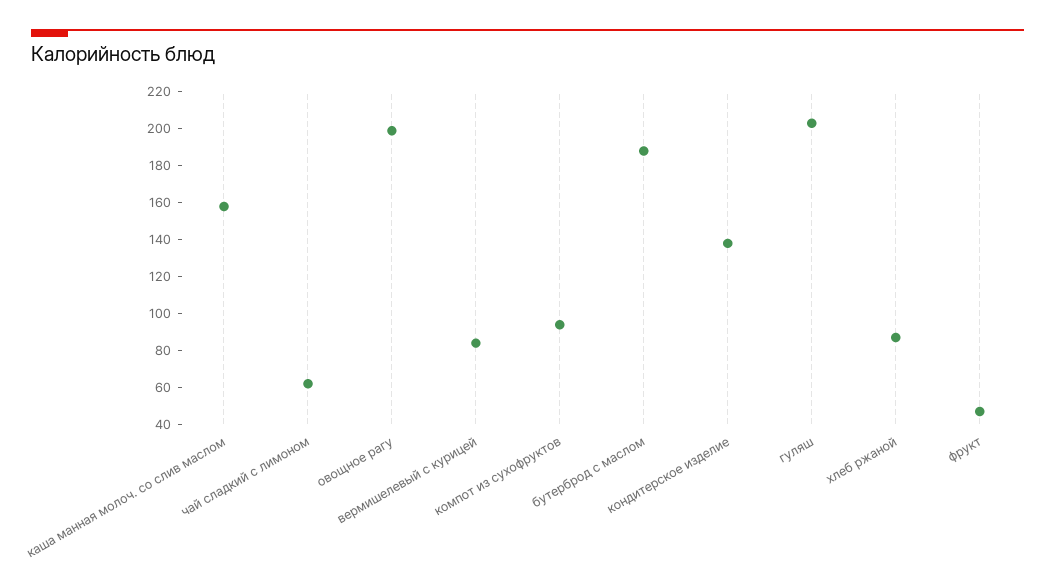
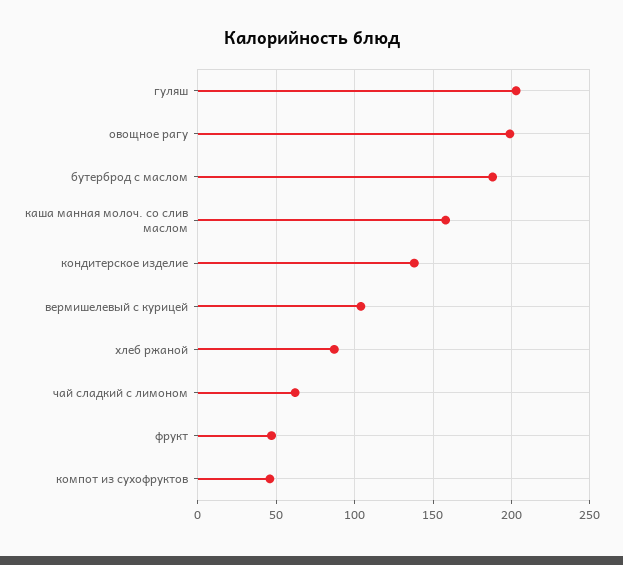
  {
    "каша манная молоч. со слив маслом": 160,
    "чай сладкий с лимоном": 60,
    "овощное рагу": 200,
-   "вермишелевый с курицей": 85,
+   "вермишелевый с курицей": 105,
-   "компот из сухофруктов": 95,
+   "компот из сухофруктов": 45,
    "бутерброд с маслом": 190,
    "кондитерское изделие": 140,
    "гуляш": 205,
    "хлеб ржаной": 85,
    "фрукт": 45
  }

